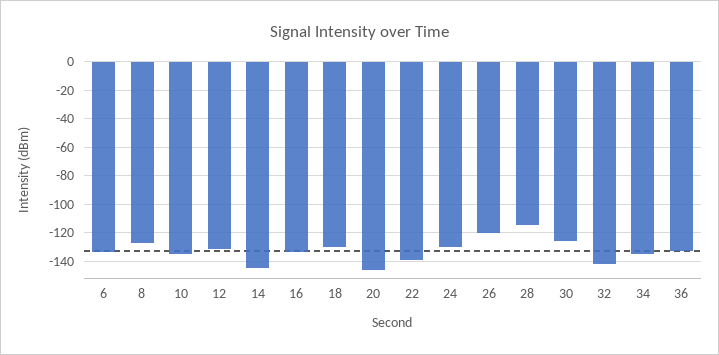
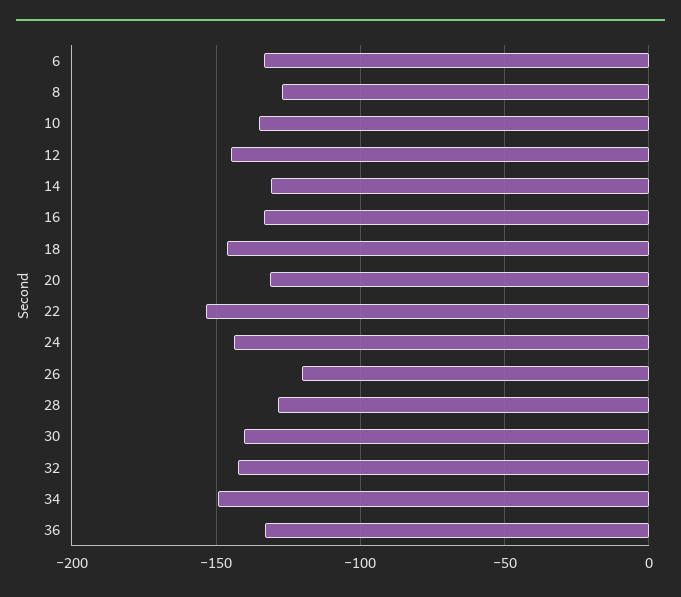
  {
    "6": -135,
    "8": -125,
    "10": -135,
-   "12": -130,
+   "12": -145,
-   "14": -145,
+   "14": -130,
    "16": -135,
-   "18": -130,
+   "18": -145,
-   "20": -145,
+   "20": -130,
-   "22": -140,
+   "22": -155,
-   "24": -130,
+   "24": -145,
    "26": -120,
-   "28": -115,
+   "28": -130,
-   "30": -125,
+   "30": -140,
    "32": -140,
-   "34": -135,
+   "34": -150,
    "36": -135
  }

